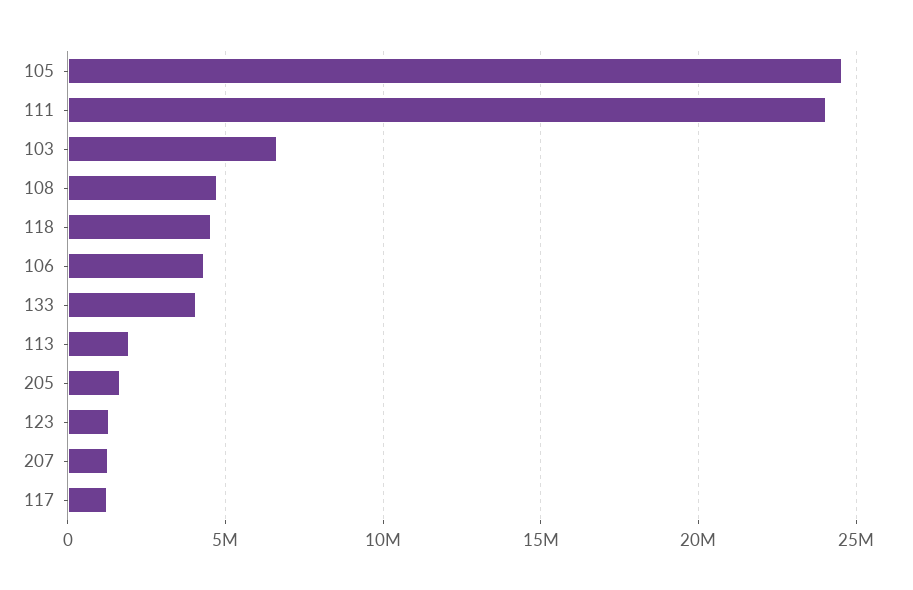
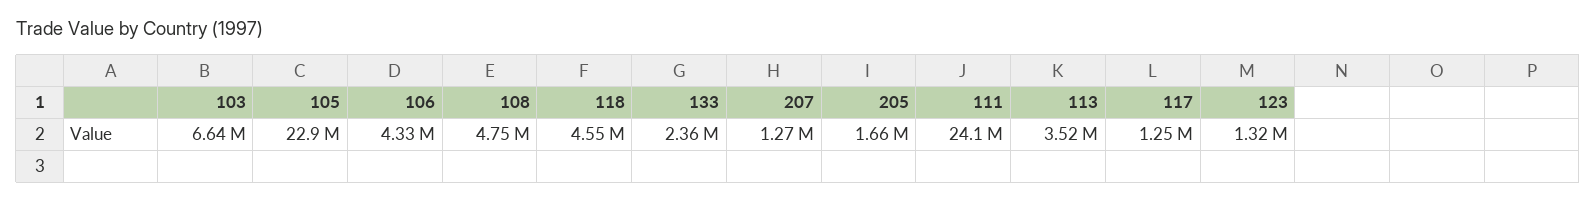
  {
-   "105": 24500000,
+   "105": 22900000,
    "111": 24100000,
    "103": 6640000,
    "108": 4750000,
    "118": 4550000,
    "106": 4330000,
-   "133": 4000000,
+   "133": 2360000,
-   "113": 2000000,
+   "113": 3520000,
    "205": 1660000,
    "123": 1320000,
    "207": 1270000,
    "117": 1250000
  }

